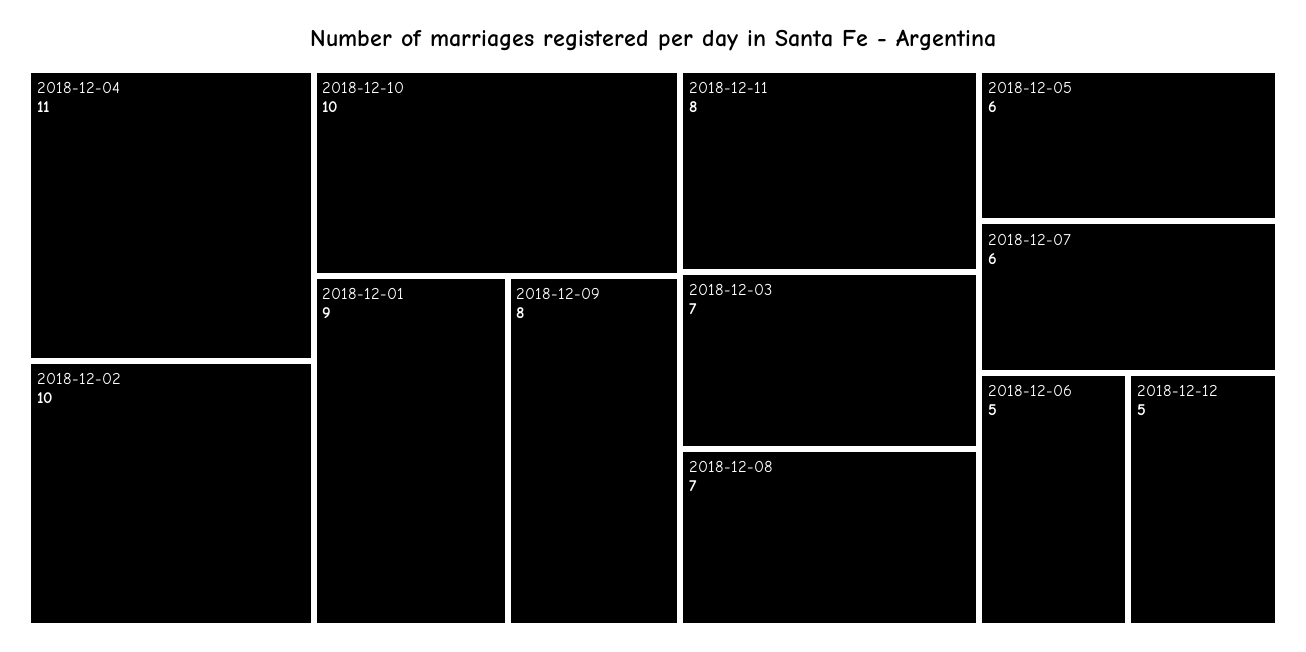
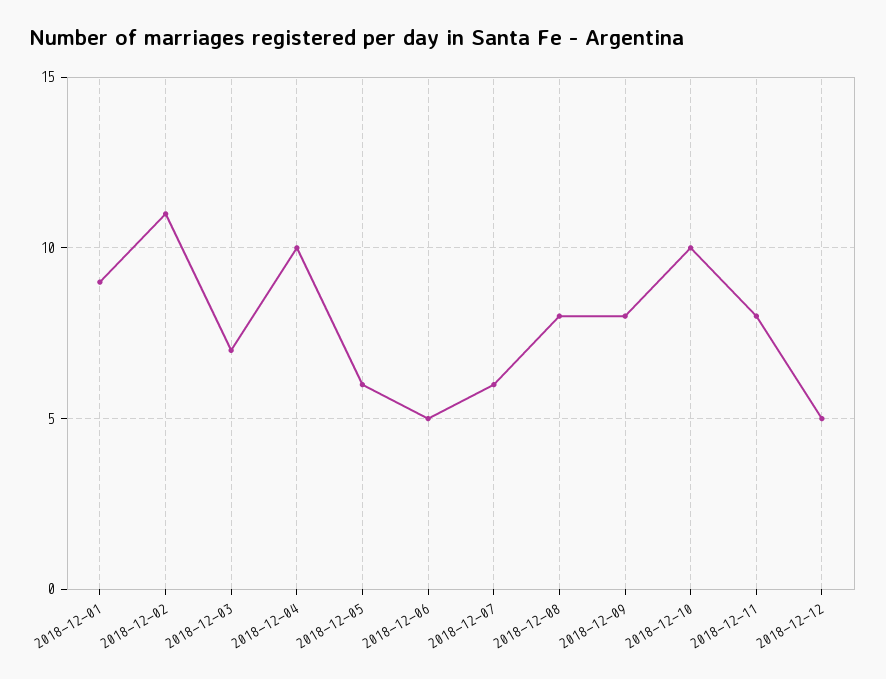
  {
-   "2018-12-04": 11,
+   "2018-12-04": 10,
-   "2018-12-02": 10,
+   "2018-12-02": 11,
    "2018-12-10": 10,
    "2018-12-01": 9,
    "2018-12-09": 8,
    "2018-12-11": 8,
    "2018-12-03": 7,
-   "2018-12-08": 7,
+   "2018-12-08": 8,
    "2018-12-05": 6,
    "2018-12-07": 6,
    "2018-12-06": 5,
    "2018-12-12": 5
  }

